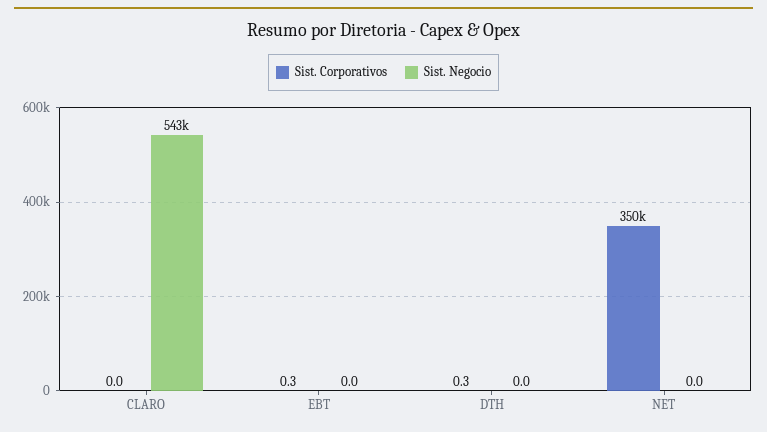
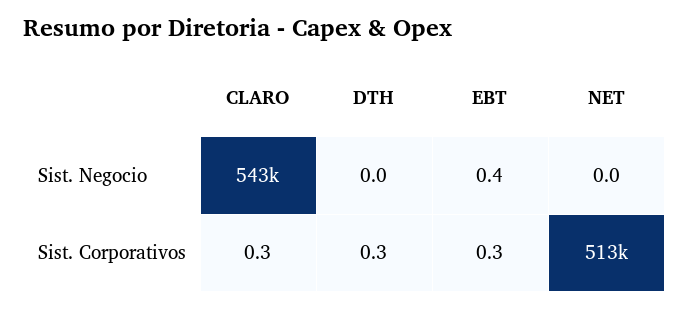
  {
    "Sist. Corporativos": {
-     "CLARO": 0,
+     "CLARO": 0.3,
      "EBT": 0.3,
      "DTH": 0.3,
-     "NET": 350000
+     "NET": 513000
    },
    "Sist. Negocio": {
      "CLARO": 543000,
-     "EBT": 0,
+     "EBT": 0.4,
      "DTH": 0,
      "NET": 0
    }
  }

